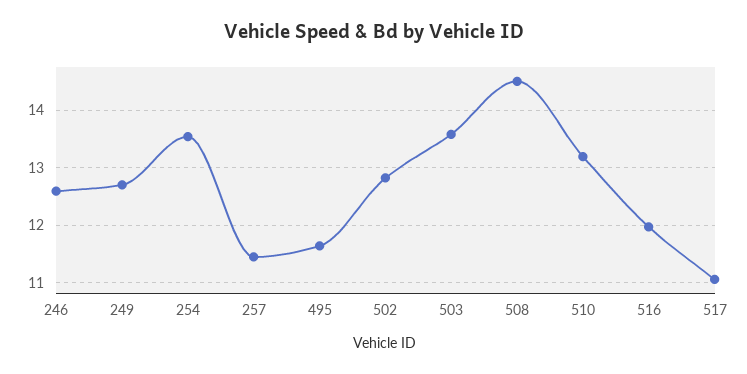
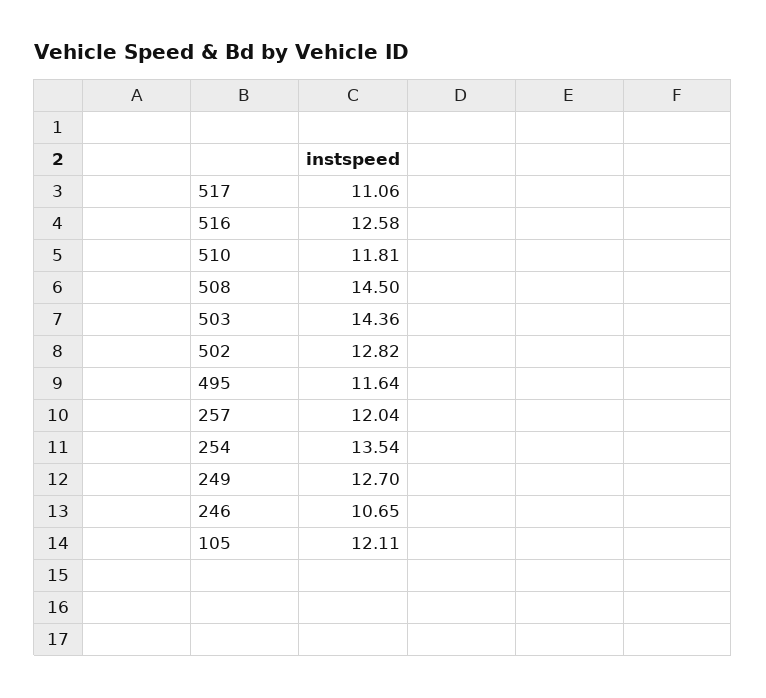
  {
-   "246": 12.6,
+   "246": 10.65,
    "249": 12.7,
    "254": 13.54,
-   "257": 11.4,
+   "257": 12.04,
    "495": 11.64,
    "502": 12.82,
-   "503": 13.6,
+   "503": 14.36,
    "508": 14.5,
-   "510": 13.2,
+   "510": 11.81,
-   "516": 12,
+   "516": 12.58,
-   "517": 11.06
+   "517": 11.06,
+   "105": 12.11
  }

